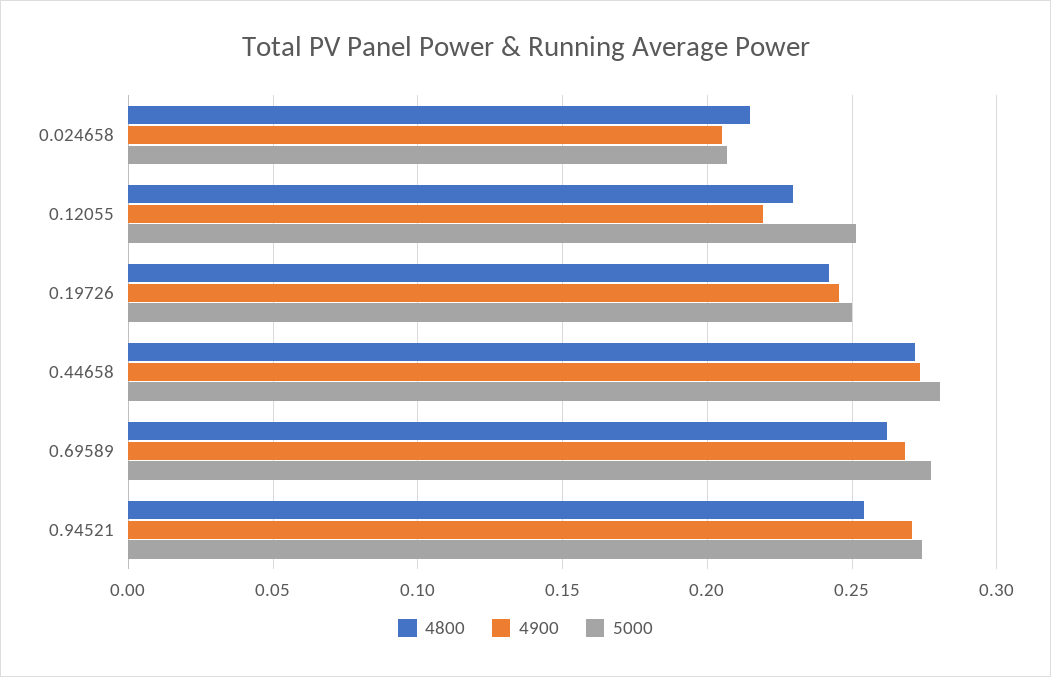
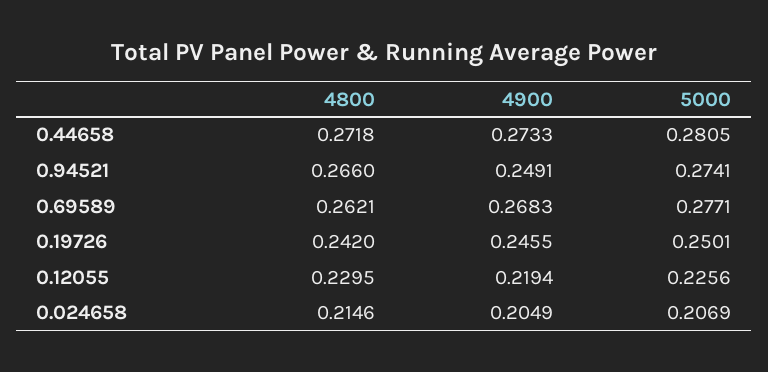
  {
    "4800": {
      "0.024658": 0.2146,
      "0.12055": 0.2295,
      "0.19726": 0.242,
      "0.44658": 0.2718,
      "0.69589": 0.2621,
-     "0.94521": 0.255
+     "0.94521": 0.266
    },
    "4900": {
      "0.024658": 0.2049,
      "0.12055": 0.2194,
      "0.19726": 0.2455,
      "0.44658": 0.2733,
      "0.69589": 0.2683,
-     "0.94521": 0.27
+     "0.94521": 0.2491
    },
    "5000": {
      "0.024658": 0.2069,
-     "0.12055": 0.25,
+     "0.12055": 0.2256,
      "0.19726": 0.2501,
      "0.44658": 0.2805,
      "0.69589": 0.2771,
      "0.94521": 0.2741
    }
  }

